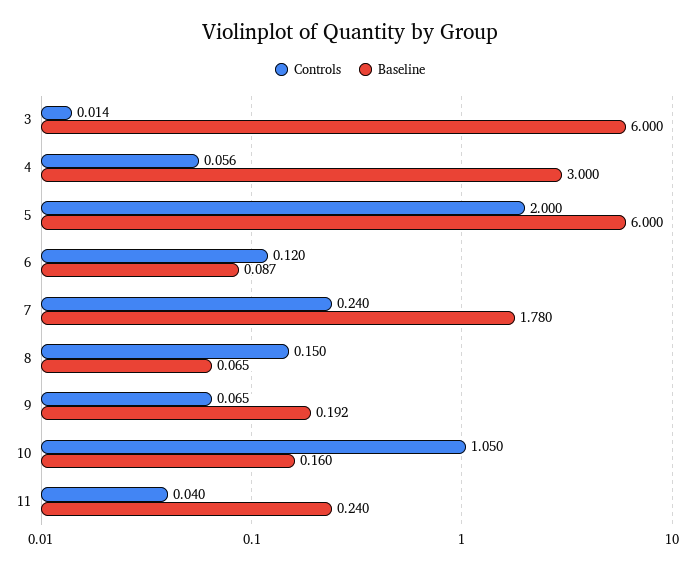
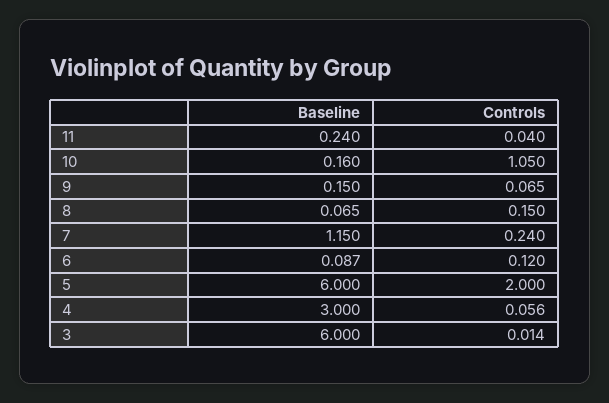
  {
    "Controls": {
      "3": 0.014,
      "4": 0.056,
      "5": 2,
      "6": 0.12,
      "7": 0.24,
      "8": 0.15,
      "9": 0.065,
      "10": 1.05,
      "11": 0.04
    },
    "Baseline": {
      "3": 6,
      "4": 3,
      "5": 6,
      "6": 0.087,
-     "7": 1.78,
+     "7": 1.15,
      "8": 0.065,
-     "9": 0.192,
+     "9": 0.15,
      "10": 0.16,
      "11": 0.24
    }
  }

